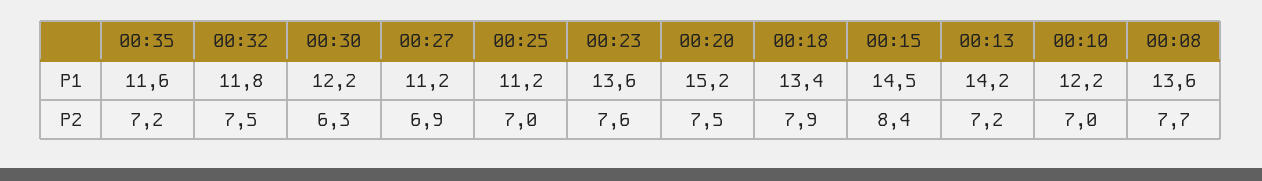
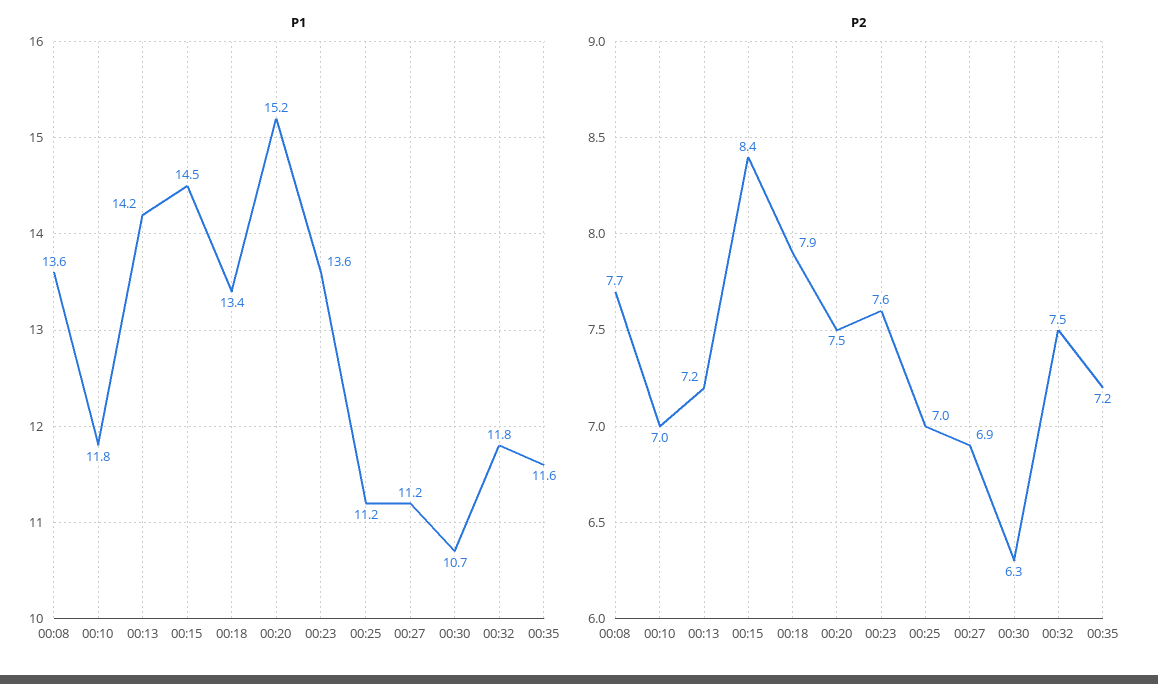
  {
    "P1": {
      "00:35": 11.6,
      "00:32": 11.8,
-     "00:30": 12.2,
+     "00:30": 10.7,
      "00:27": 11.2,
      "00:25": 11.2,
      "00:23": 13.6,
      "00:20": 15.2,
      "00:18": 13.4,
      "00:15": 14.5,
      "00:13": 14.2,
-     "00:10": 12.2,
+     "00:10": 11.8,
      "00:08": 13.6
    },
    "P2": {
      "00:35": 7.2,
      "00:32": 7.5,
      "00:30": 6.3,
      "00:27": 6.9,
      "00:25": 7,
      "00:23": 7.6,
      "00:20": 7.5,
      "00:18": 7.9,
      "00:15": 8.4,
      "00:13": 7.2,
      "00:10": 7,
      "00:08": 7.7
    }
  }

